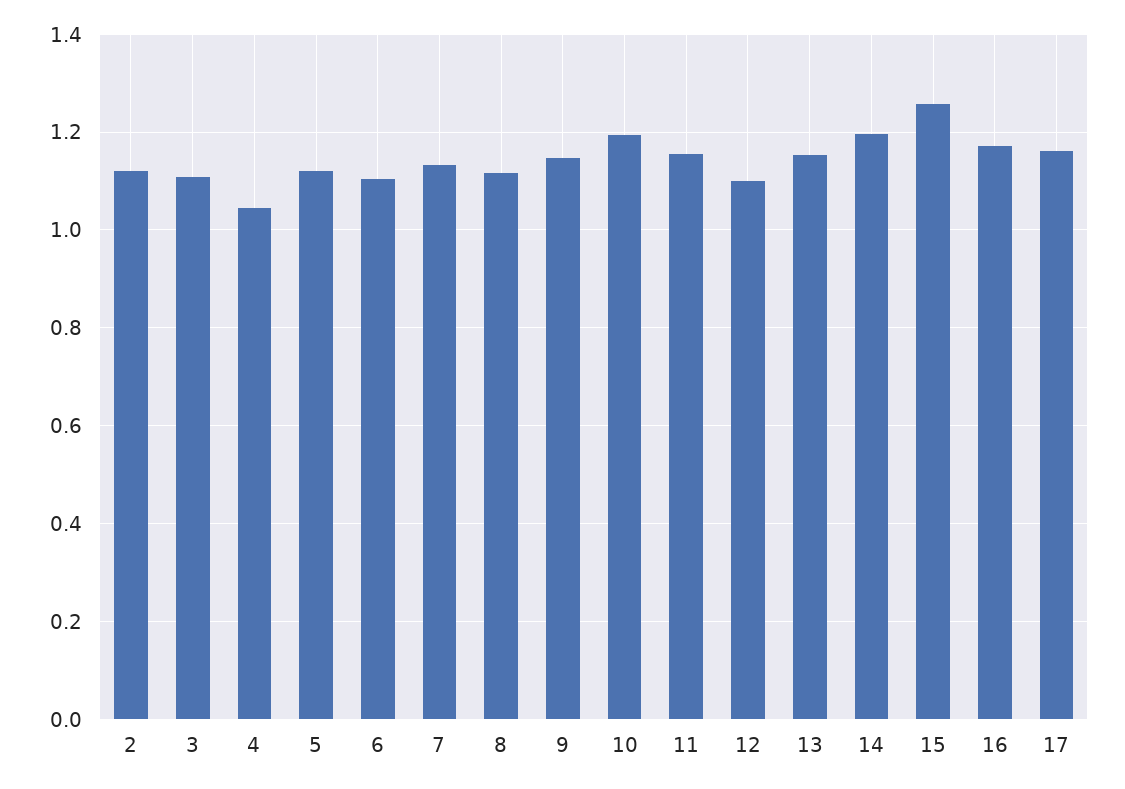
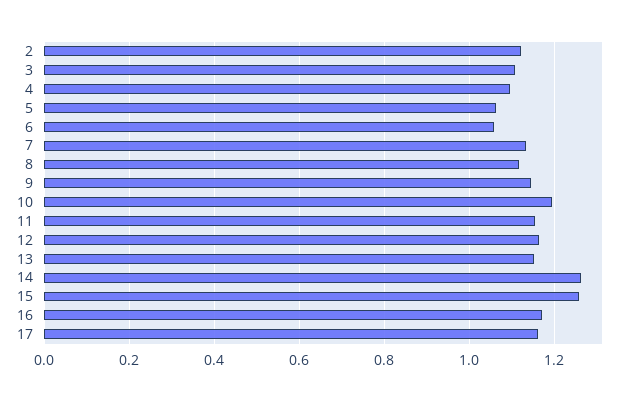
  {
    "2": 1.12,
    "3": 1.1,
-   "4": 1.04,
+   "4": 1.1,
-   "5": 1.12,
+   "5": 1.06,
-   "6": 1.1,
+   "6": 1.06,
    "7": 1.14,
    "8": 1.12,
    "9": 1.14,
    "10": 1.2,
    "11": 1.16,
-   "12": 1.1,
+   "12": 1.16,
    "13": 1.16,
-   "14": 1.2,
+   "14": 1.26,
    "15": 1.26,
    "16": 1.18,
    "17": 1.16
  }

